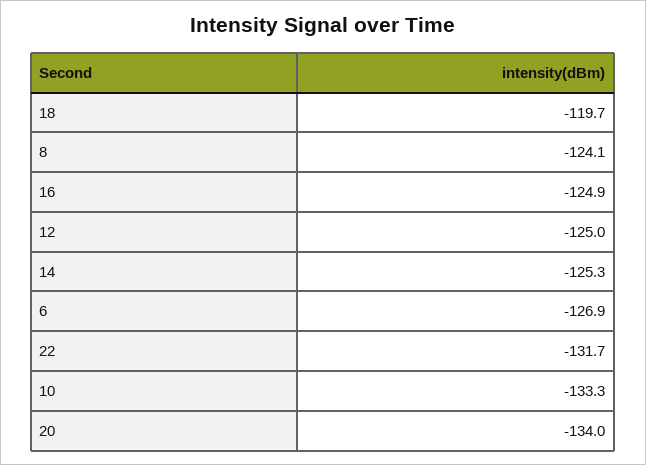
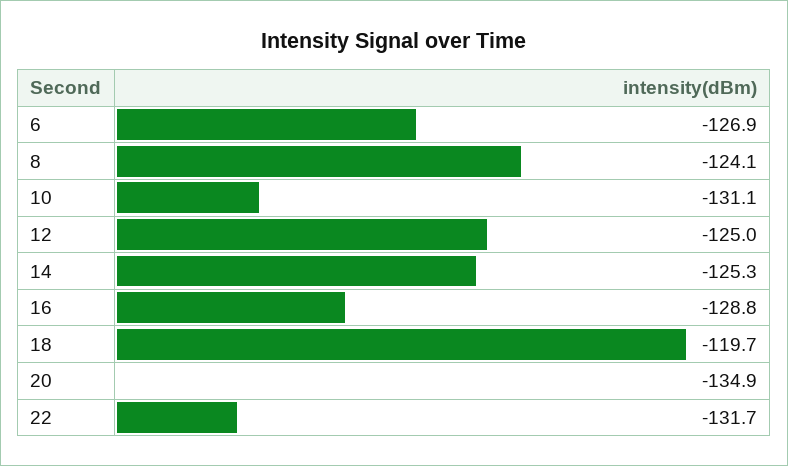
  {
    "18": -119.7,
    "8": -124.1,
-   "16": -124.9,
+   "16": -128.8,
    "12": -125,
    "14": -125.3,
    "6": -126.9,
    "22": -131.7,
-   "10": -133.3,
+   "10": -131.1,
-   "20": -134
+   "20": -134.9
  }

